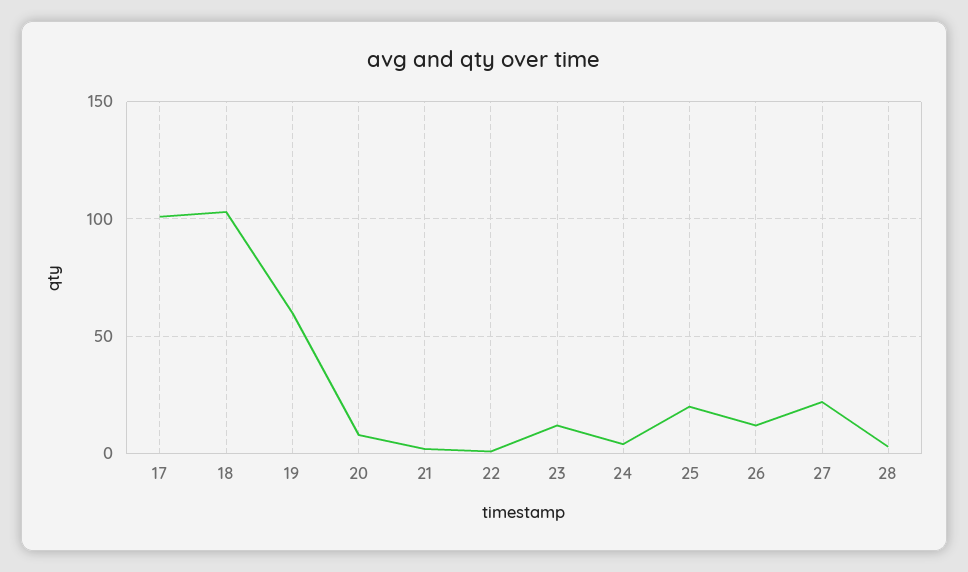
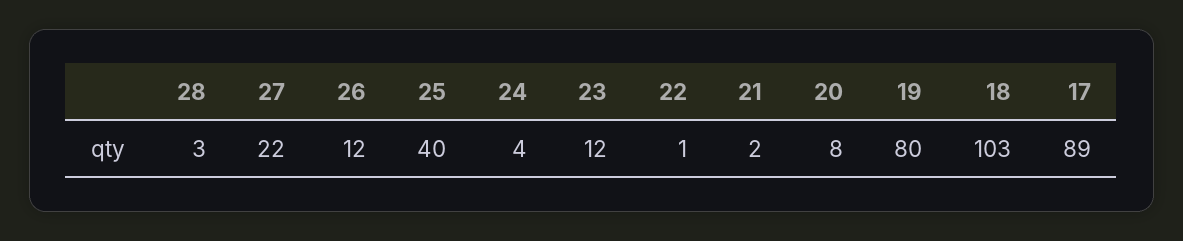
  {
-   "17": 100,
+   "17": 89,
    "18": 103,
-   "19": 60,
+   "19": 80,
    "20": 8,
    "21": 2,
    "22": 1,
    "23": 12,
    "24": 4,
-   "25": 20,
+   "25": 40,
    "26": 12,
    "27": 22,
    "28": 3
  }

